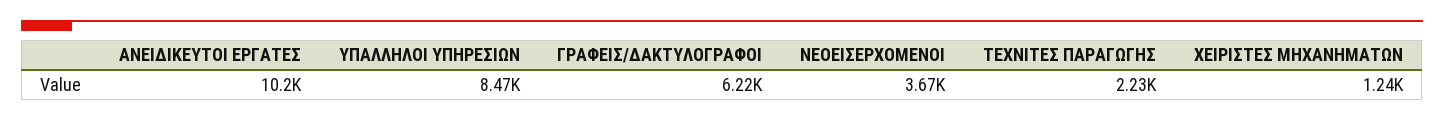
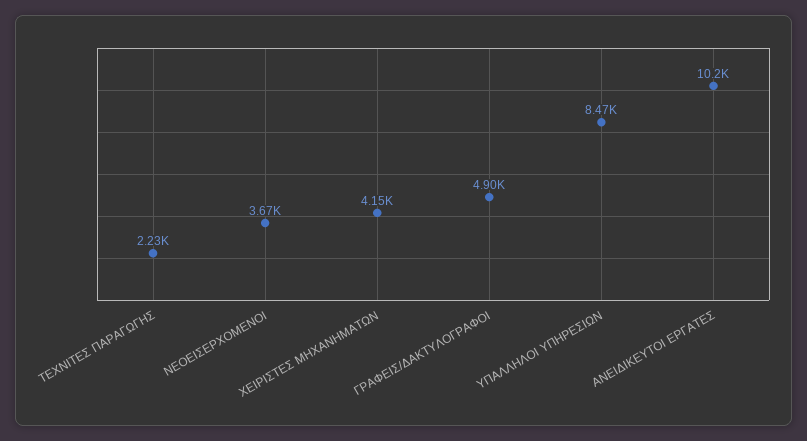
  {
    "ΑΝΕΙΔΙΚΕΥΤΟΙ ΕΡΓΑΤΕΣ": 10200,
    "ΥΠΑΛΛΗΛΟΙ ΥΠΗΡΕΣΙΩΝ": 8470,
-   "ΓΡΑΦΕΙΣ/ΔΑΚΤΥΛΟΓΡΑΦΟΙ": 6220,
+   "ΓΡΑΦΕΙΣ/ΔΑΚΤΥΛΟΓΡΑΦΟΙ": 4900,
    "ΝΕΟΕΙΣΕΡΧΟΜΕΝΟΙ": 3670,
    "ΤΕΧΝΙΤΕΣ ΠΑΡΑΓΩΓΗΣ": 2230,
-   "ΧΕΙΡΙΣΤΕΣ ΜΗΧΑΝΗΜΑΤΩΝ": 1240
+   "ΧΕΙΡΙΣΤΕΣ ΜΗΧΑΝΗΜΑΤΩΝ": 4150
  }

